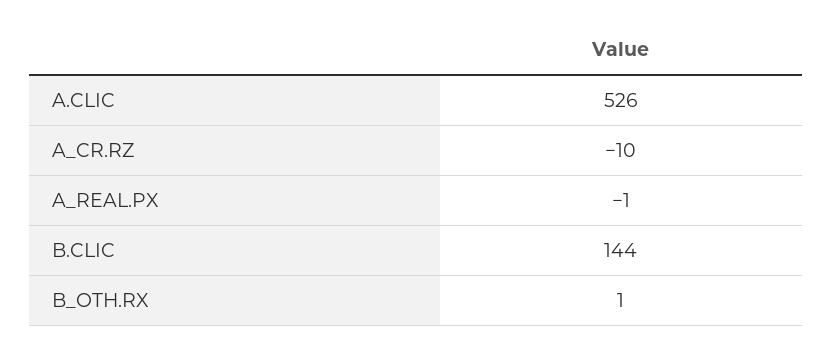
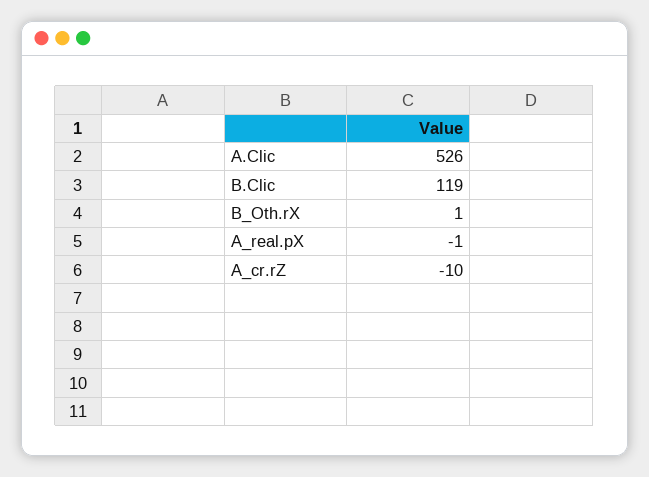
  {
    "A.CLIC": 526,
    "A_CR.RZ": -10,
    "A_REAL.PX": -1,
-   "B.CLIC": 144,
+   "B.CLIC": 119,
    "B_OTH.RX": 1
  }

